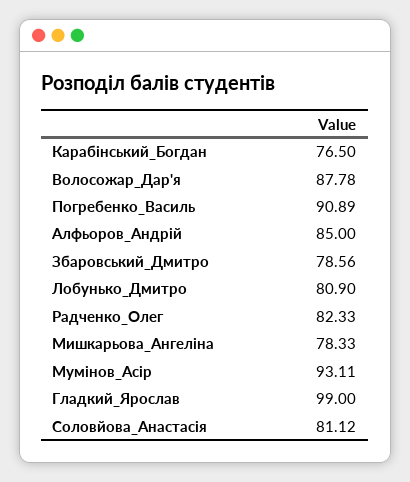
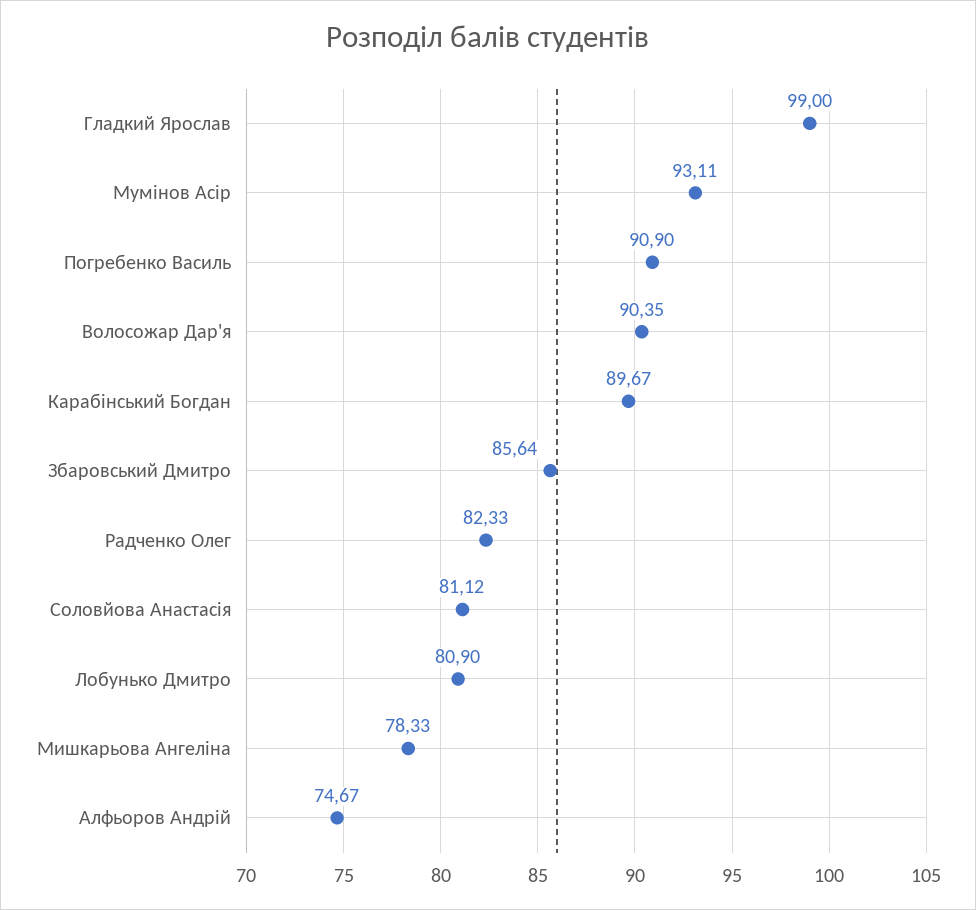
  {
-   "Карабінський_Богдан": 76.5,
+   "Карабінський_Богдан": 89.67,
-   "Волосожар_Дар'я": 87.78,
+   "Волосожар_Дар'я": 90.35,
-   "Погребенко_Василь": 90.89,
+   "Погребенко_Василь": 90.9,
-   "Алфьоров_Андрій": 85,
+   "Алфьоров_Андрій": 74.67,
-   "Збаровський_Дмитро": 78.56,
+   "Збаровський_Дмитро": 85.64,
    "Лобунько_Дмитро": 80.9,
    "Радченко_Олег": 82.33,
    "Мишкарьова_Ангеліна": 78.33,
    "Мумінов_Асір": 93.11,
    "Гладкий_Ярослав": 99,
    "Соловйова_Анастасія": 81.12
  }

